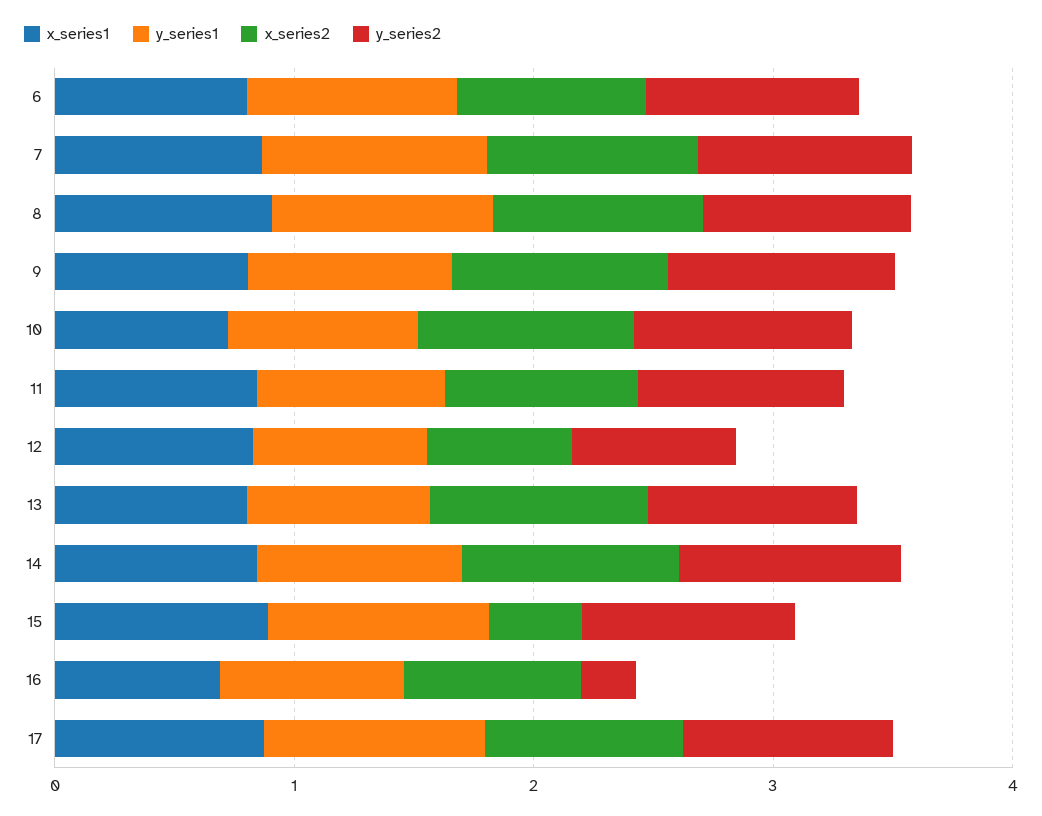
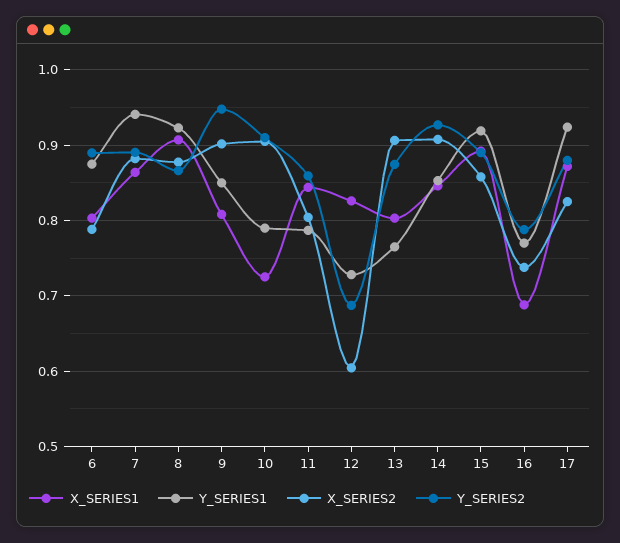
  {
    "x_series1": {
      "6": 0.8,
      "7": 0.86,
      "8": 0.91,
      "9": 0.81,
      "10": 0.73,
      "11": 0.84,
      "12": 0.83,
      "13": 0.8,
      "14": 0.85,
      "15": 0.89,
      "16": 0.69,
      "17": 0.87
    },
    "y_series1": {
      "6": 0.88,
      "7": 0.94,
      "8": 0.92,
      "9": 0.85,
      "10": 0.79,
      "11": 0.79,
      "12": 0.73,
      "13": 0.77,
      "14": 0.85,
      "15": 0.92,
      "16": 0.77,
      "17": 0.92
    },
    "x_series2": {
      "6": 0.79,
      "7": 0.88,
      "8": 0.88,
      "9": 0.9,
      "10": 0.91,
      "11": 0.8,
      "12": 0.6,
      "13": 0.91,
      "14": 0.91,
-     "15": 0.4,
+     "15": 0.86,
      "16": 0.74,
      "17": 0.83
    },
    "y_series2": {
      "6": 0.89,
      "7": 0.89,
      "8": 0.87,
      "9": 0.95,
      "10": 0.91,
      "11": 0.86,
      "12": 0.69,
      "13": 0.87,
      "14": 0.93,
      "15": 0.89,
-     "16": 0.2,
+     "16": 0.79,
      "17": 0.88
    }
  }

